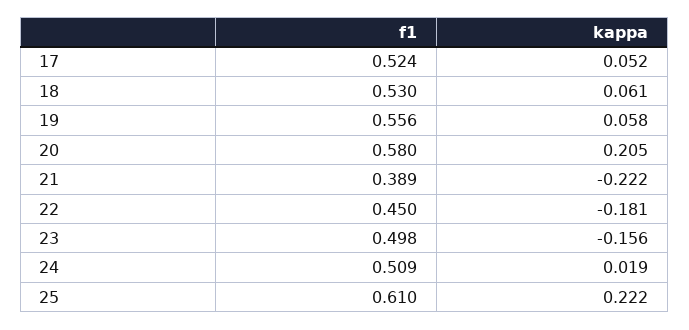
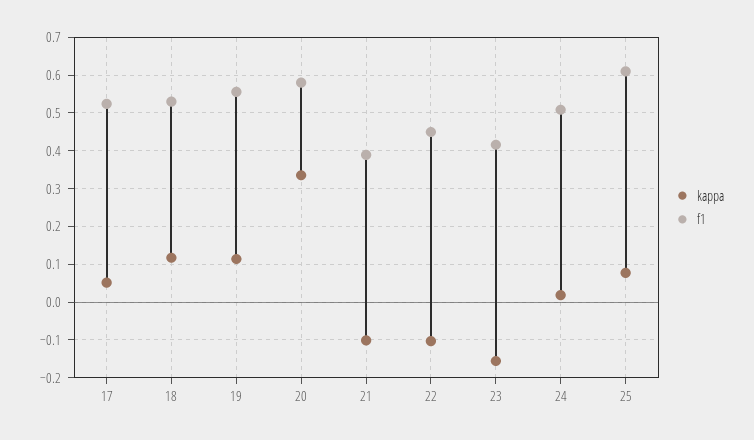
  {
    "f1": {
      "17": 0.524,
      "18": 0.53,
      "19": 0.556,
      "20": 0.58,
      "21": 0.389,
      "22": 0.45,
-     "23": 0.498,
+     "23": 0.42,
      "24": 0.509,
      "25": 0.61
    },
    "kappa": {
      "17": 0.052,
-     "18": 0.061,
+     "18": 0.12,
-     "19": 0.058,
+     "19": 0.12,
-     "20": 0.205,
+     "20": 0.34,
-     "21": -0.222,
+     "21": -0.1,
-     "22": -0.181,
+     "22": -0.1,
      "23": -0.156,
      "24": 0.019,
-     "25": 0.222
+     "25": 0.08
    }
  }

